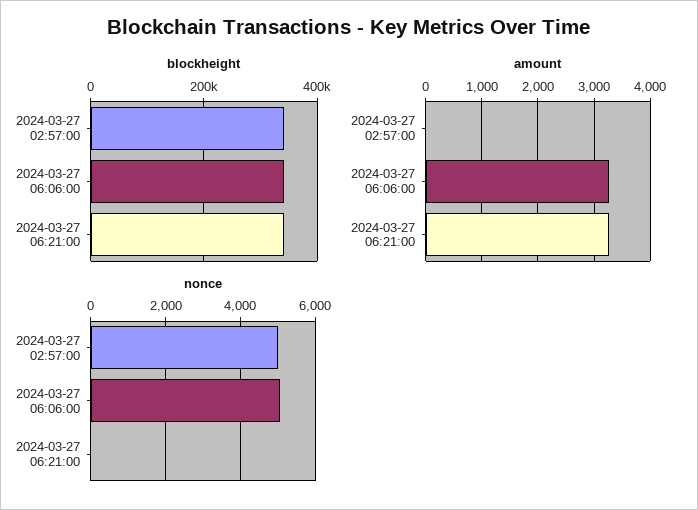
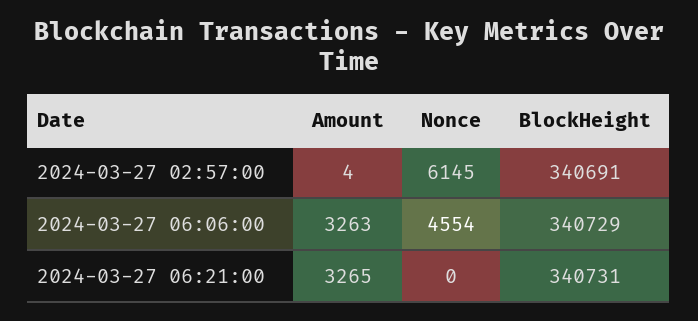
  {
    "blockheight": {
      "2024-03-27 02:57:00": 340691,
      "2024-03-27 06:06:00": 340729,
      "2024-03-27 06:21:00": 340731
    },
    "amount": {
      "2024-03-27 02:57:00": 4,
      "2024-03-27 06:06:00": 3263,
      "2024-03-27 06:21:00": 3265
    },
    "nonce": {
-     "2024-03-27 02:57:00": 5000,
+     "2024-03-27 02:57:00": 6145,
-     "2024-03-27 06:06:00": 5000,
+     "2024-03-27 06:06:00": 4554,
      "2024-03-27 06:21:00": 0
    }
  }

